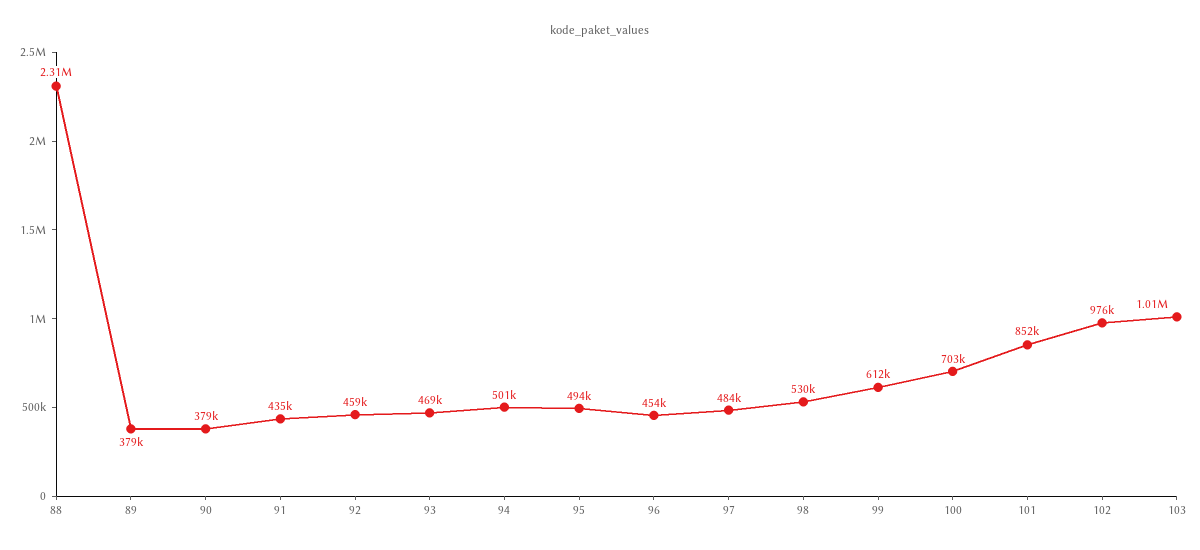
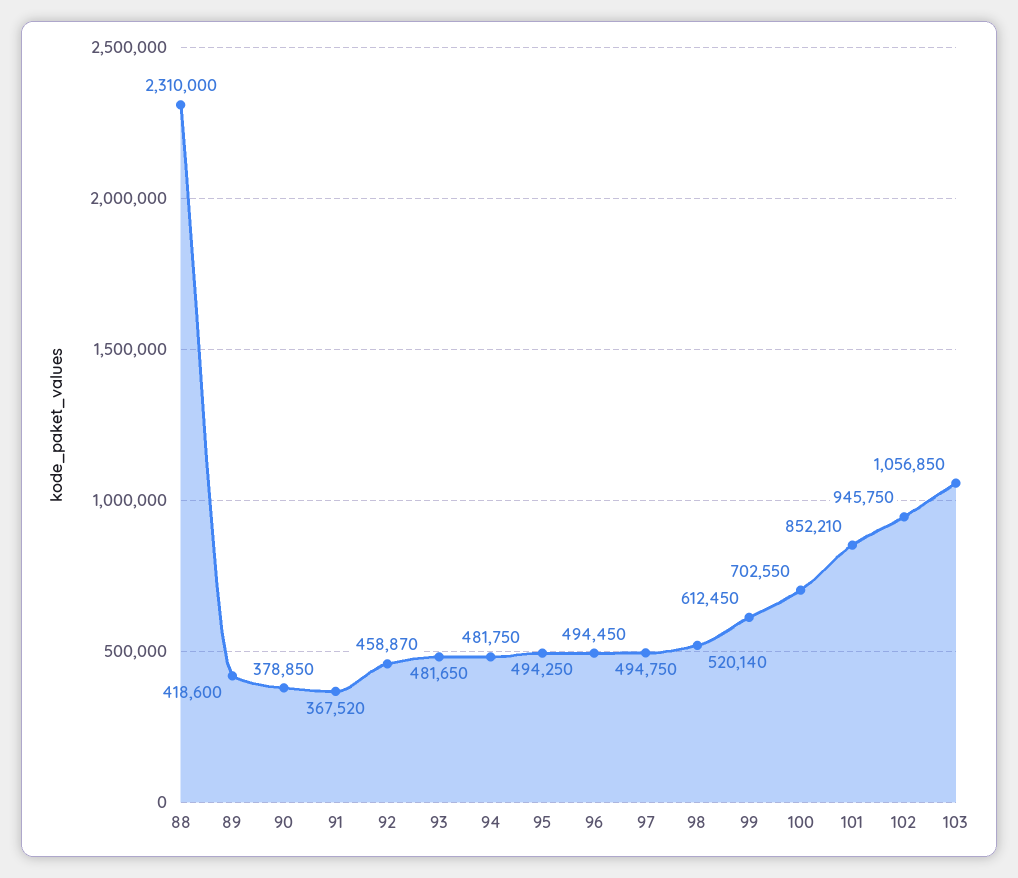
  {
    "88": 2310000,
-   "89": 379000,
+   "89": 418600,
    "90": 378850,
-   "91": 435000,
+   "91": 367520,
    "92": 458870,
-   "93": 469000,
+   "93": 481650,
-   "94": 501000,
+   "94": 481750,
    "95": 494250,
-   "96": 454000,
+   "96": 494450,
-   "97": 484000,
+   "97": 494750,
-   "98": 530000,
+   "98": 520140,
    "99": 612450,
    "100": 702550,
    "101": 852210,
-   "102": 976000,
+   "102": 945750,
-   "103": 1010000
+   "103": 1056850
  }

